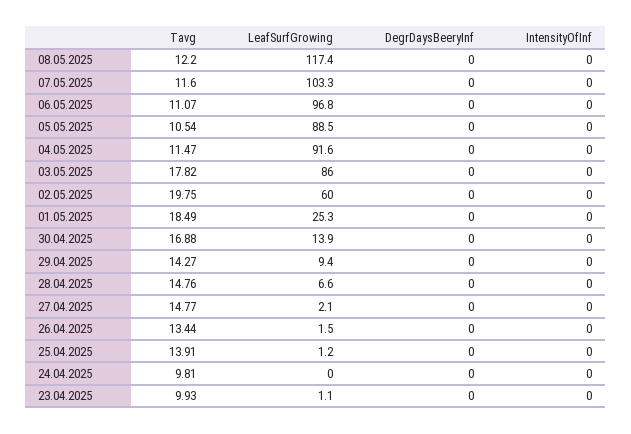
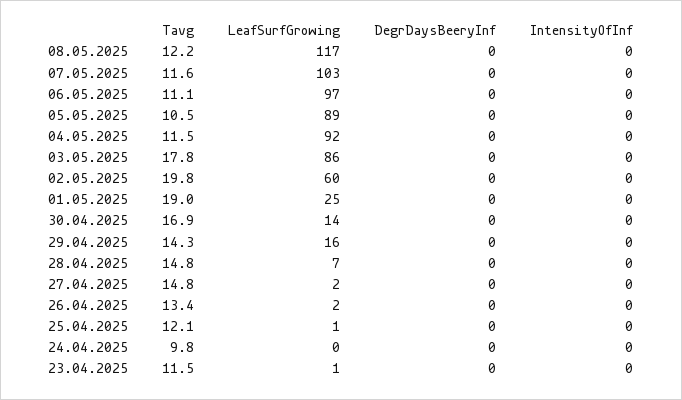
  {
    "Tavg": {
      "08.05.2025": 12.2,
      "07.05.2025": 11.6,
      "06.05.2025": 11.07,
      "05.05.2025": 10.54,
      "04.05.2025": 11.47,
      "03.05.2025": 17.82,
      "02.05.2025": 19.75,
-     "01.05.2025": 18.49,
+     "01.05.2025": 19,
      "30.04.2025": 16.88,
      "29.04.2025": 14.27,
      "28.04.2025": 14.76,
      "27.04.2025": 14.77,
      "26.04.2025": 13.44,
-     "25.04.2025": 13.91,
+     "25.04.2025": 12.1,
      "24.04.2025": 9.81,
-     "23.04.2025": 9.93
+     "23.04.2025": 11.5
    },
    "LeafSurfGrowing": {
      "08.05.2025": 117.4,
      "07.05.2025": 103.3,
      "06.05.2025": 96.8,
      "05.05.2025": 88.5,
      "04.05.2025": 91.6,
      "03.05.2025": 86,
      "02.05.2025": 60,
      "01.05.2025": 25.3,
      "30.04.2025": 13.9,
-     "29.04.2025": 9.4,
+     "29.04.2025": 16,
      "28.04.2025": 6.6,
      "27.04.2025": 2.1,
      "26.04.2025": 1.5,
      "25.04.2025": 1.2,
      "24.04.2025": 0,
      "23.04.2025": 1.1
    },
    "DegrDaysBeeryInf": {
      "08.05.2025": 0,
      "07.05.2025": 0,
      "06.05.2025": 0,
      "05.05.2025": 0,
      "04.05.2025": 0,
      "03.05.2025": 0,
      "02.05.2025": 0,
      "01.05.2025": 0,
      "30.04.2025": 0,
      "29.04.2025": 0,
      "28.04.2025": 0,
      "27.04.2025": 0,
      "26.04.2025": 0,
      "25.04.2025": 0,
      "24.04.2025": 0,
      "23.04.2025": 0
    },
    "IntensityOfInf": {
      "08.05.2025": 0,
      "07.05.2025": 0,
      "06.05.2025": 0,
      "05.05.2025": 0,
      "04.05.2025": 0,
      "03.05.2025": 0,
      "02.05.2025": 0,
      "01.05.2025": 0,
      "30.04.2025": 0,
      "29.04.2025": 0,
      "28.04.2025": 0,
      "27.04.2025": 0,
      "26.04.2025": 0,
      "25.04.2025": 0,
      "24.04.2025": 0,
      "23.04.2025": 0
    }
  }

